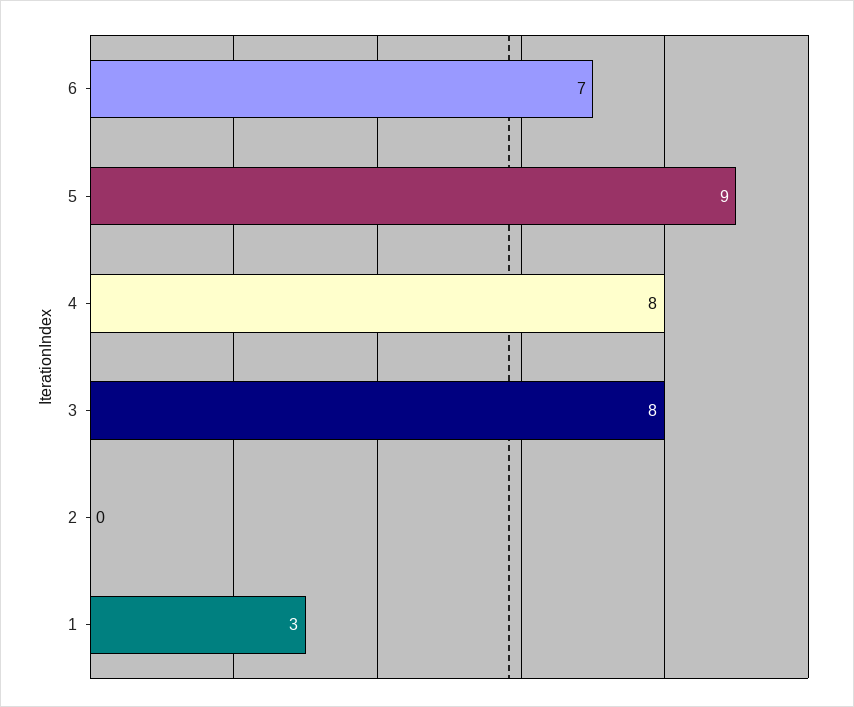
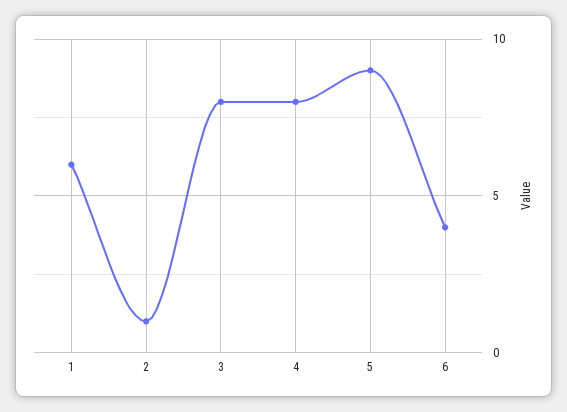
  {
-   "6": 7,
+   "6": 4,
    "5": 9,
    "4": 8,
    "3": 8,
-   "2": 0,
+   "2": 1,
-   "1": 3
+   "1": 6
  }

